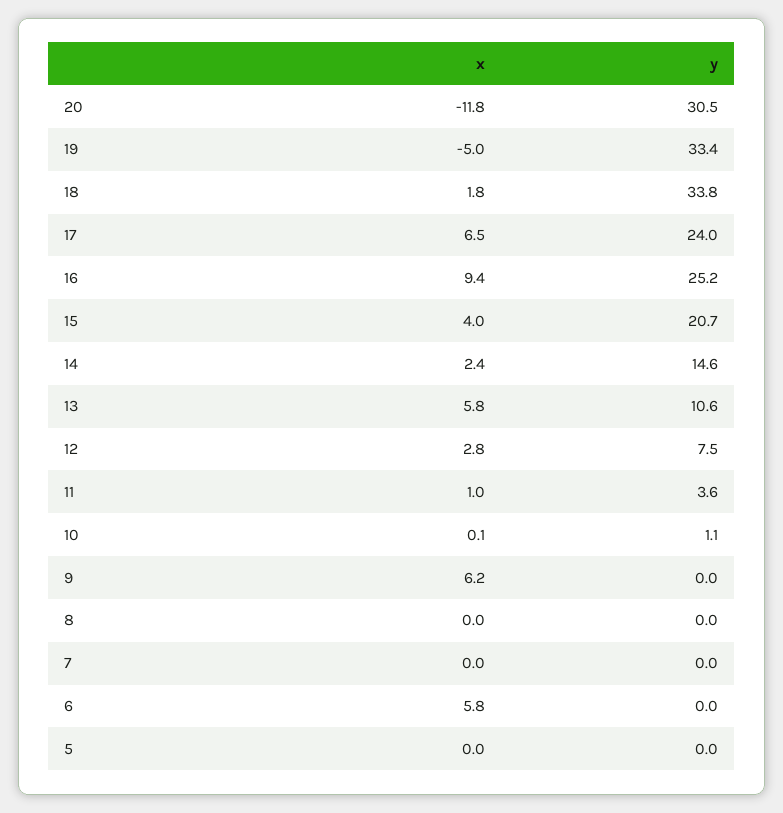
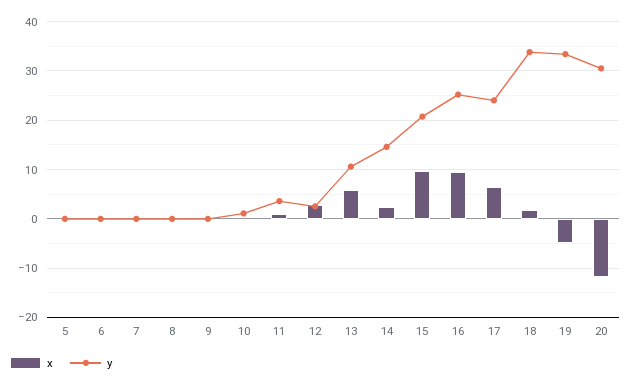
  {
    "x": {
      "20": -11.8,
      "19": -5,
      "18": 1.8,
      "17": 6.5,
      "16": 9.4,
-     "15": 4,
+     "15": 10,
      "14": 2.4,
      "13": 5.8,
      "12": 2.8,
      "11": 1,
      "10": 0.1,
-     "9": 6.2,
+     "9": 0,
      "8": 0,
      "7": 0,
-     "6": 5.8,
+     "6": 0,
      "5": 0
    },
    "y": {
      "20": 30.5,
      "19": 33.4,
      "18": 33.8,
      "17": 24,
      "16": 25.2,
      "15": 20.7,
      "14": 14.6,
      "13": 10.6,
-     "12": 7.5,
+     "12": 2,
      "11": 3.6,
      "10": 1.1,
      "9": 0,
      "8": 0,
      "7": 0,
      "6": 0,
      "5": 0
    }
  }

